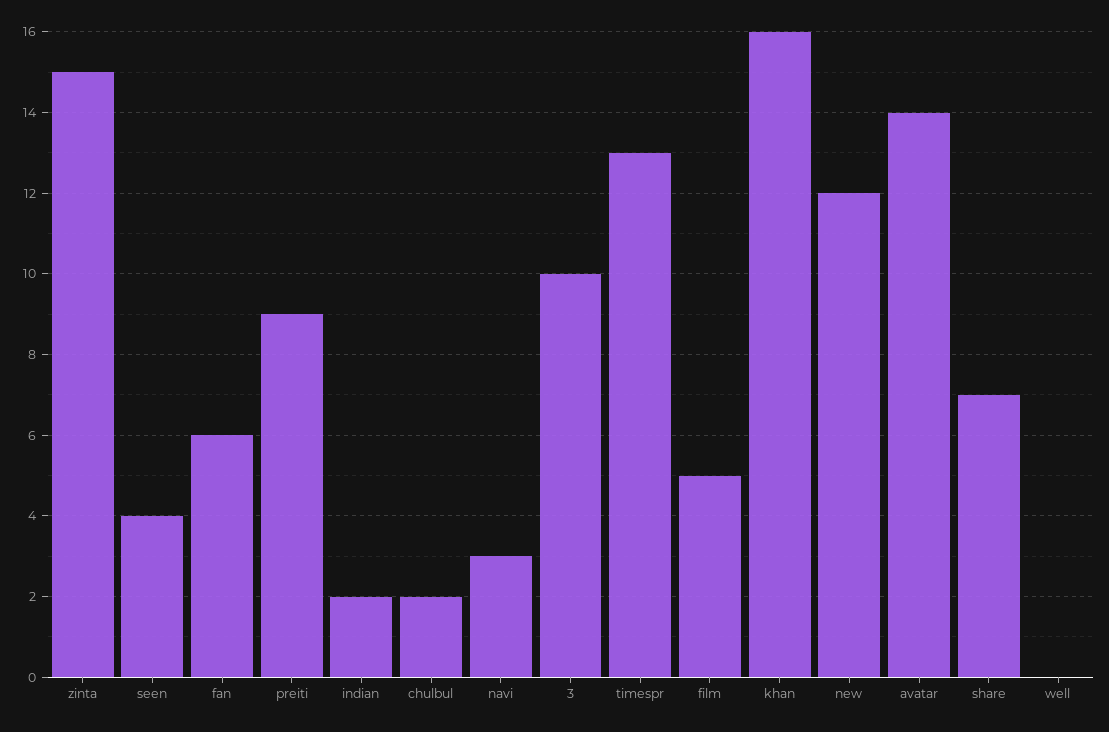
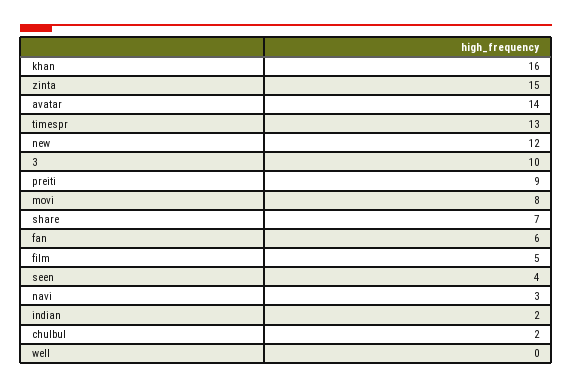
  {
    "zinta": 15,
    "seen": 4,
    "fan": 6,
    "preiti": 9,
    "indian": 2,
    "chulbul": 2,
    "navi": 3,
    "3": 10,
    "timespr": 13,
    "film": 5,
    "khan": 16,
    "new": 12,
    "avatar": 14,
    "share": 7,
-   "well": 0
+   "well": 0,
+   "movi": 8
  }

